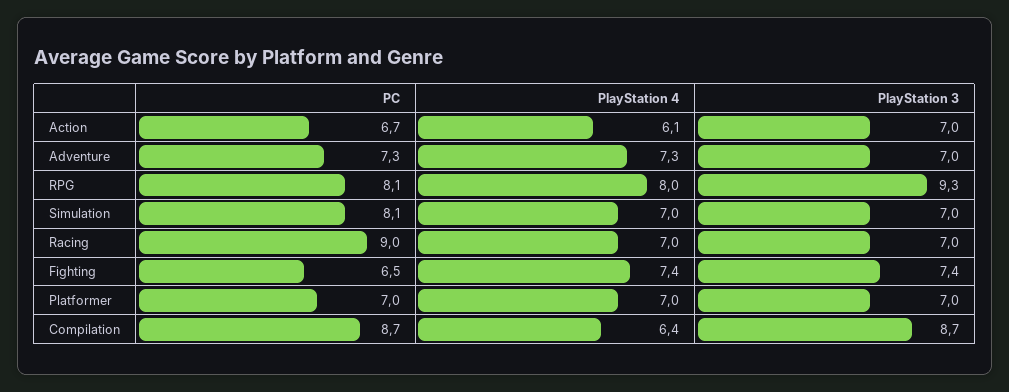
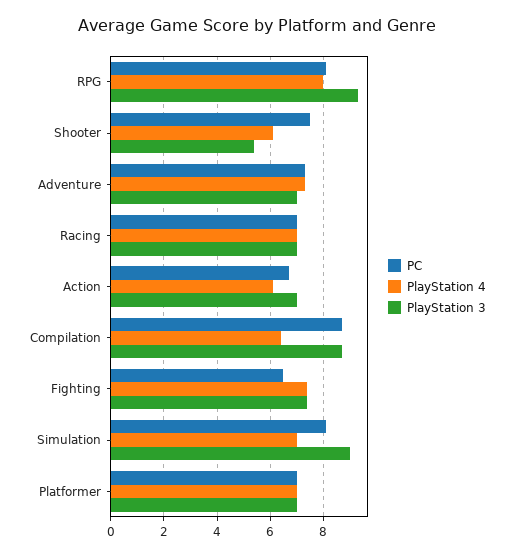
  {
    "PC": {
      "Action": 6.7,
      "Adventure": 7.3,
      "RPG": 8.1,
      "Simulation": 8.1,
-     "Racing": 9,
+     "Racing": 7,
      "Fighting": 6.5,
      "Platformer": 7,
-     "Compilation": 8.7
+     "Compilation": 8.7,
+     "Shooter": 7.5
    },
    "PlayStation 4": {
      "Action": 6.1,
      "Adventure": 7.3,
      "RPG": 8,
      "Simulation": 7,
      "Racing": 7,
      "Fighting": 7.4,
      "Platformer": 7,
-     "Compilation": 6.4
+     "Compilation": 6.4,
+     "Shooter": 6
    },
    "PlayStation 3": {
      "Action": 7,
      "Adventure": 7,
      "RPG": 9.3,
-     "Simulation": 7,
+     "Simulation": 9,
      "Racing": 7,
      "Fighting": 7.4,
      "Platformer": 7,
-     "Compilation": 8.7
+     "Compilation": 8.7,
+     "Shooter": 5.5
    }
  }

